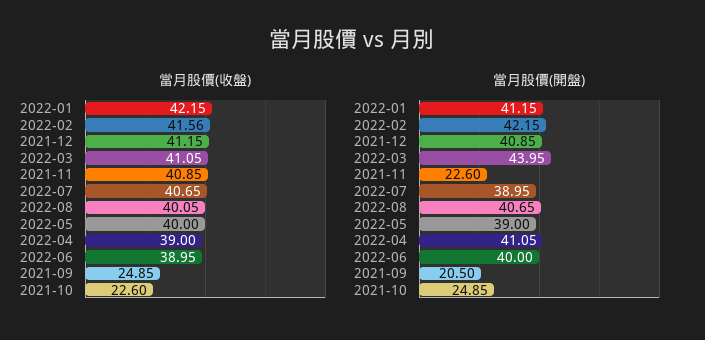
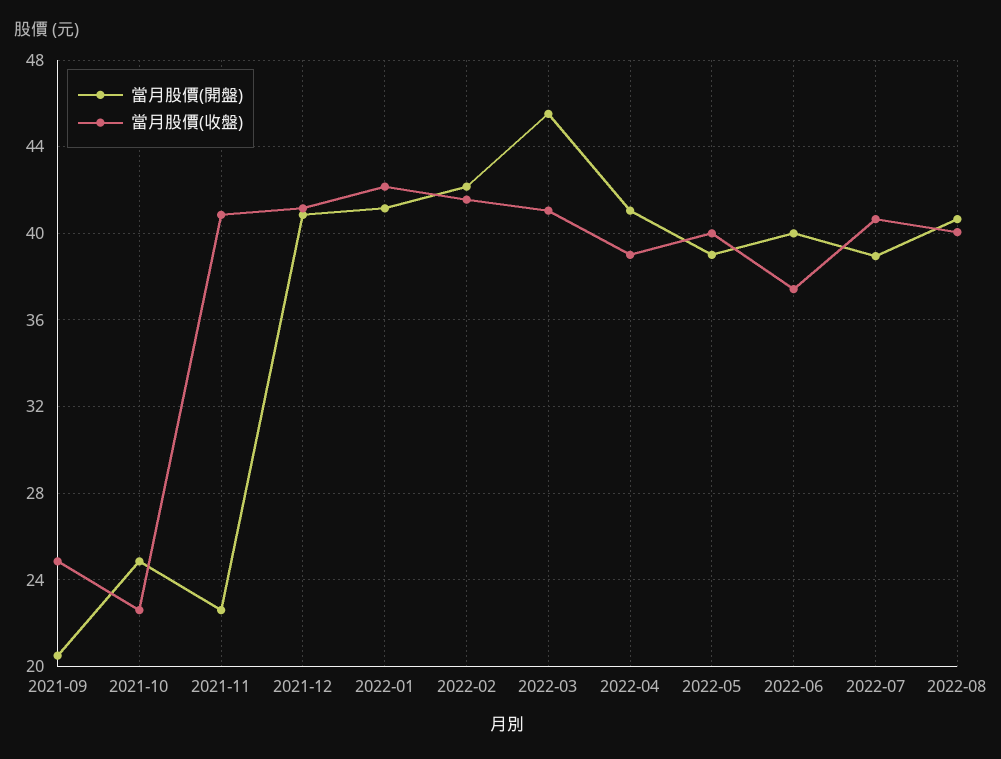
  {
    "當月股價(收盤)": {
      "2022-01": 42.15,
      "2022-02": 41.56,
      "2021-12": 41.15,
      "2022-03": 41.05,
      "2021-11": 40.85,
      "2022-07": 40.65,
      "2022-08": 40.05,
      "2022-05": 40,
      "2022-04": 39,
-     "2022-06": 38.95,
+     "2022-06": 37.5,
      "2021-09": 24.85,
      "2021-10": 22.6
    },
    "當月股價(開盤)": {
      "2022-01": 41.15,
      "2022-02": 42.15,
      "2021-12": 40.85,
-     "2022-03": 43.95,
+     "2022-03": 45.5,
      "2021-11": 22.6,
      "2022-07": 38.95,
      "2022-08": 40.65,
      "2022-05": 39,
      "2022-04": 41.05,
      "2022-06": 40,
      "2021-09": 20.5,
      "2021-10": 24.85
    }
  }

